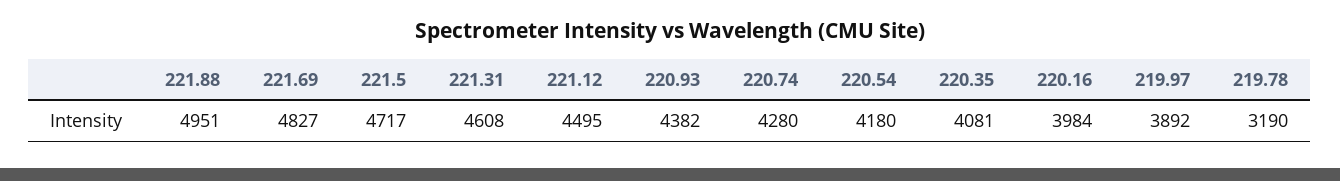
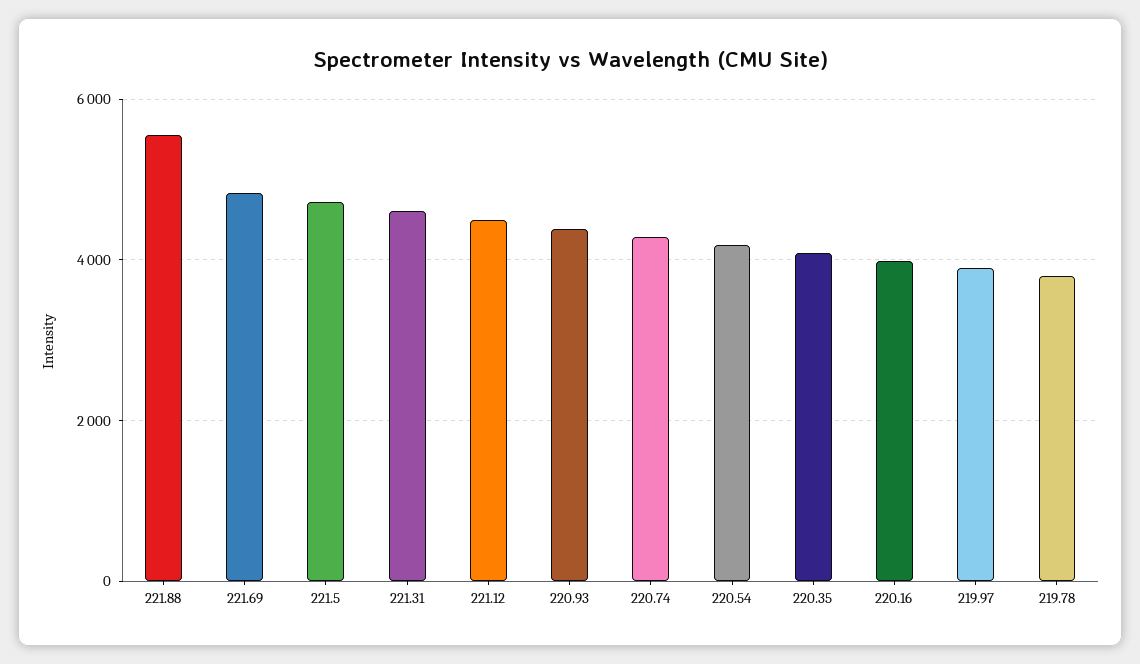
  {
-   "221.88": 4951,
+   "221.88": 5600,
    "221.69": 4827,
    "221.5": 4717,
    "221.31": 4608,
    "221.12": 4495,
    "220.93": 4382,
    "220.74": 4280,
    "220.54": 4180,
    "220.35": 4081,
    "220.16": 3984,
    "219.97": 3892,
-   "219.78": 3190
+   "219.78": 3800
  }

